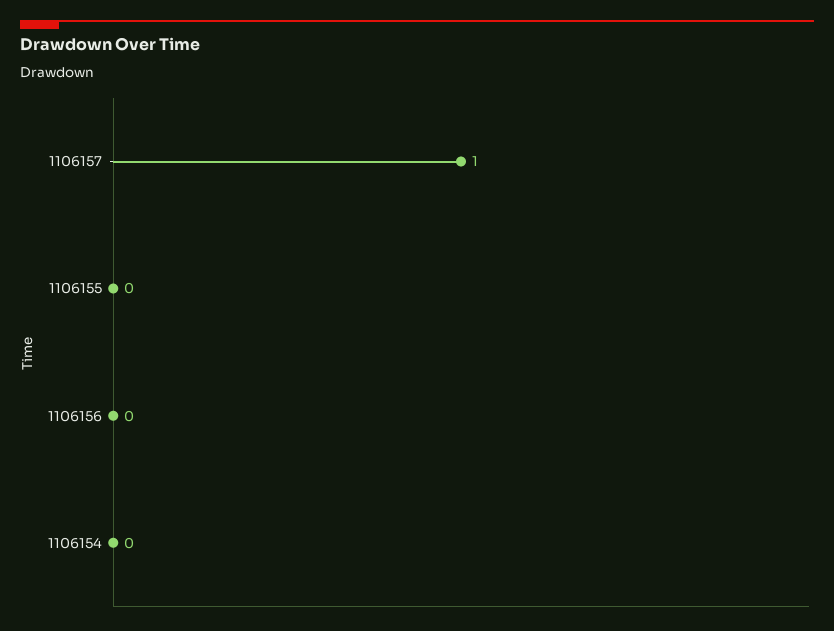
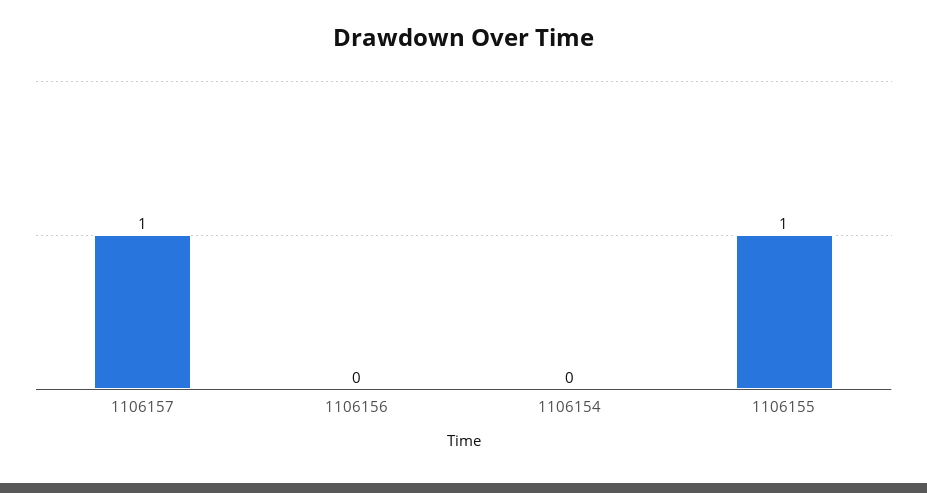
  {
    "1106157": 1,
-   "1106155": 0,
+   "1106155": 1,
    "1106156": 0,
    "1106154": 0
  }

